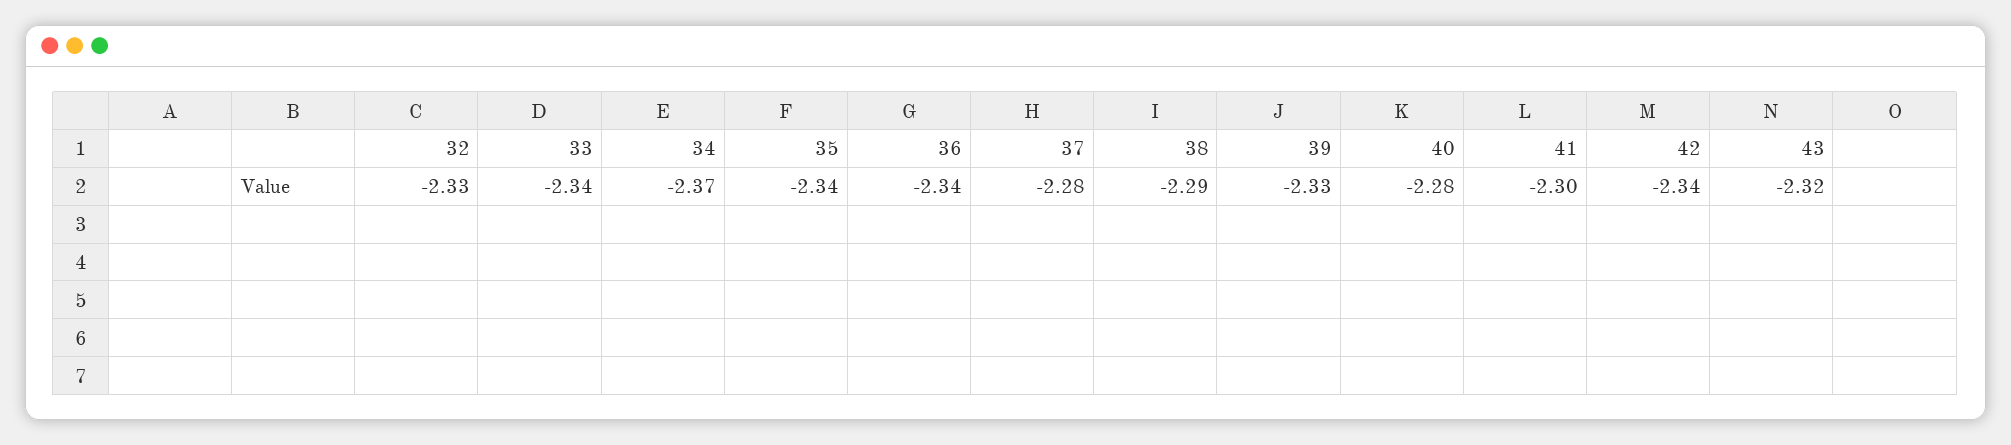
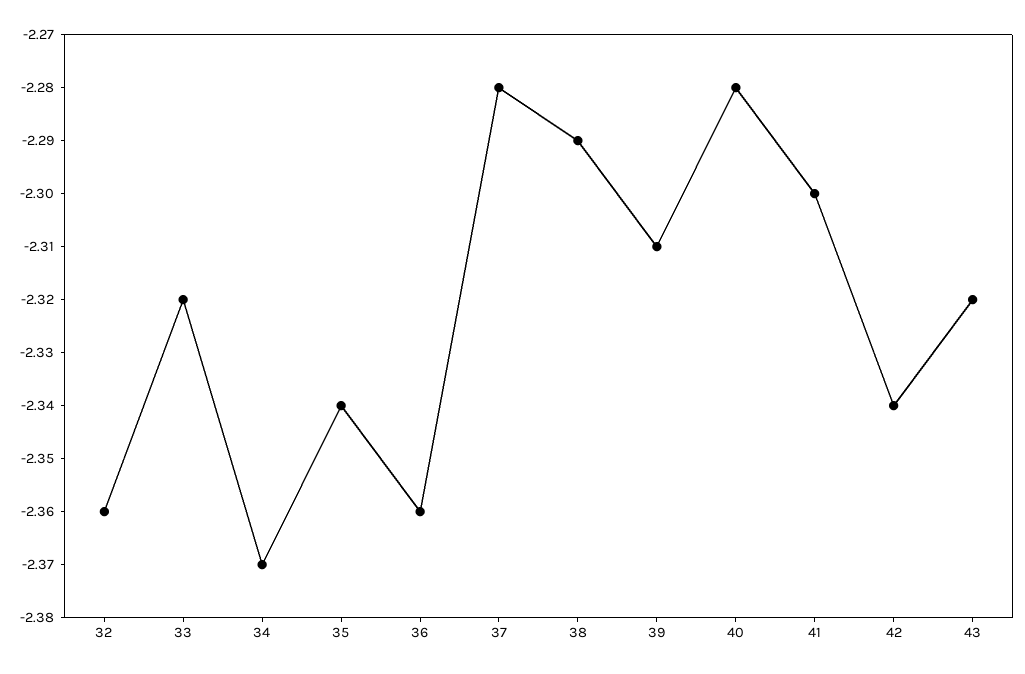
  {
-   "32": -2.33,
+   "32": -2.36,
-   "33": -2.34,
+   "33": -2.32,
    "34": -2.37,
    "35": -2.34,
-   "36": -2.34,
+   "36": -2.36,
    "37": -2.28,
    "38": -2.29,
-   "39": -2.33,
+   "39": -2.31,
    "40": -2.28,
    "41": -2.3,
    "42": -2.34,
    "43": -2.32
  }

